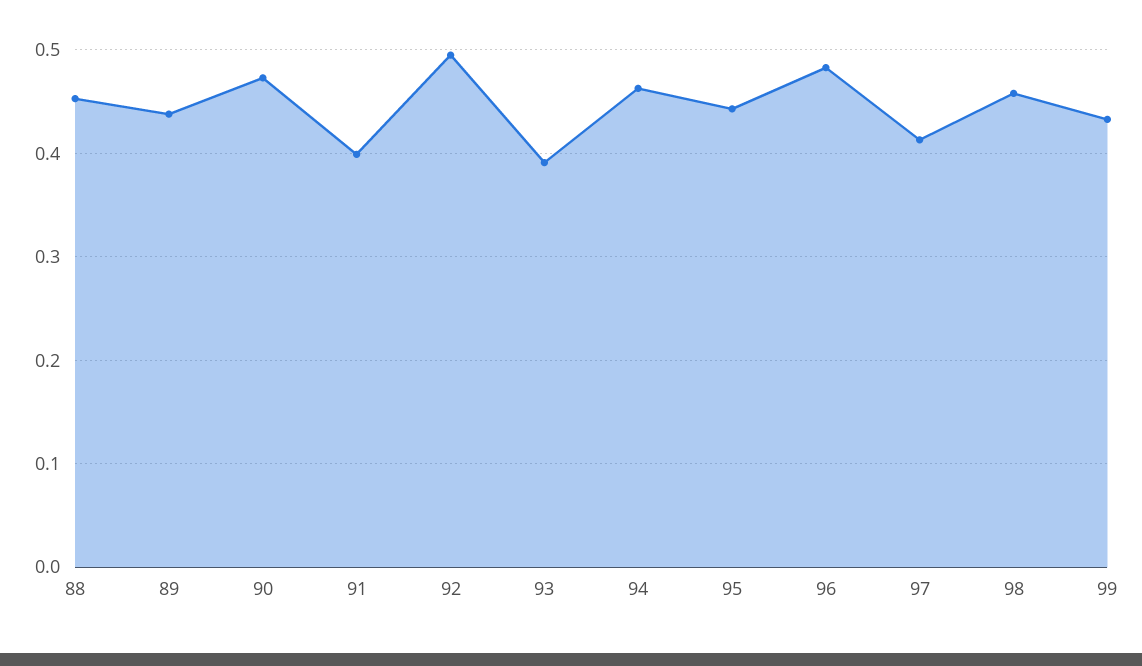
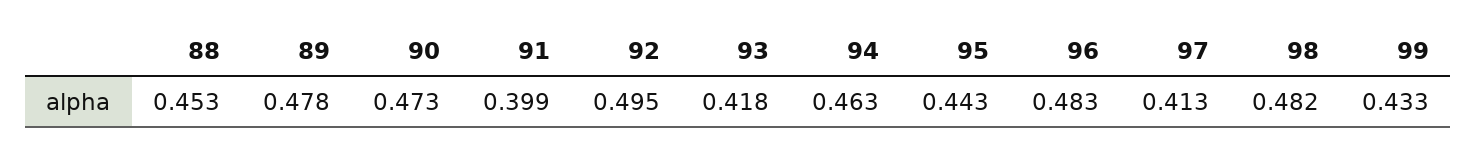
  {
    "88": 0.453,
-   "89": 0.44,
+   "89": 0.478,
    "90": 0.473,
    "91": 0.399,
    "92": 0.495,
-   "93": 0.39,
+   "93": 0.418,
    "94": 0.463,
    "95": 0.443,
    "96": 0.483,
    "97": 0.413,
-   "98": 0.46,
+   "98": 0.482,
    "99": 0.433
  }

